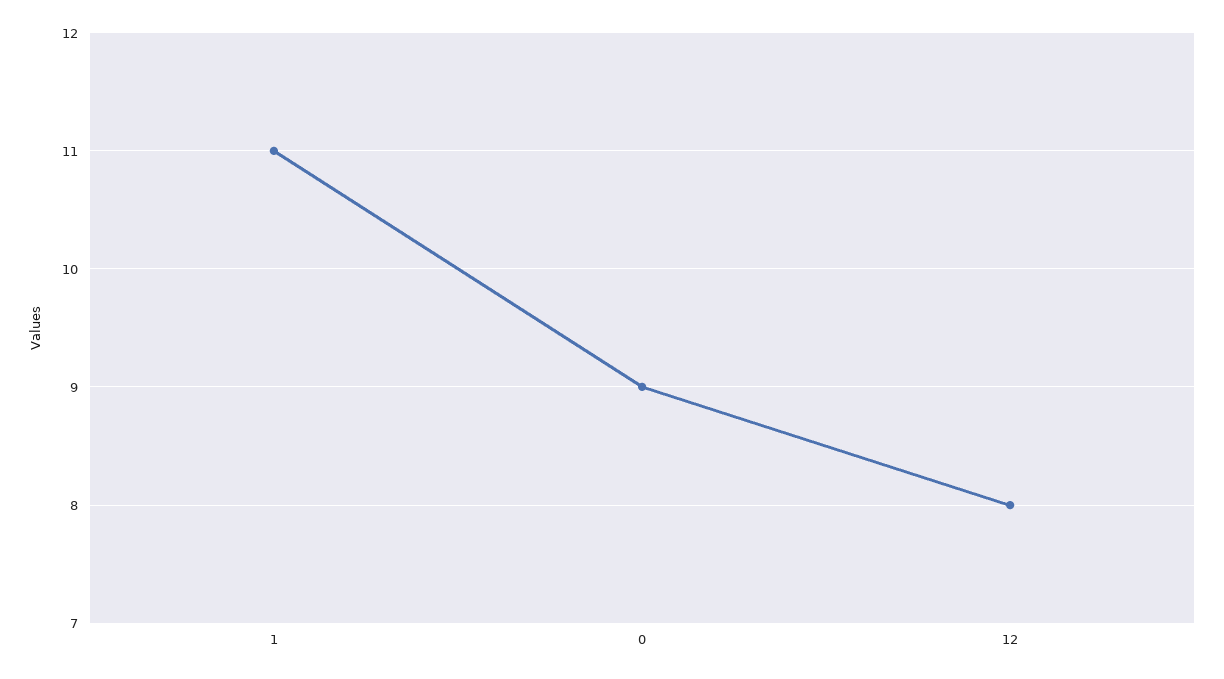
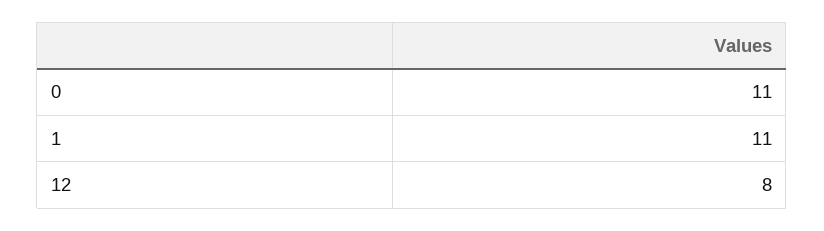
  {
    "1": 11,
-   "0": 9,
+   "0": 11,
    "12": 8
  }

